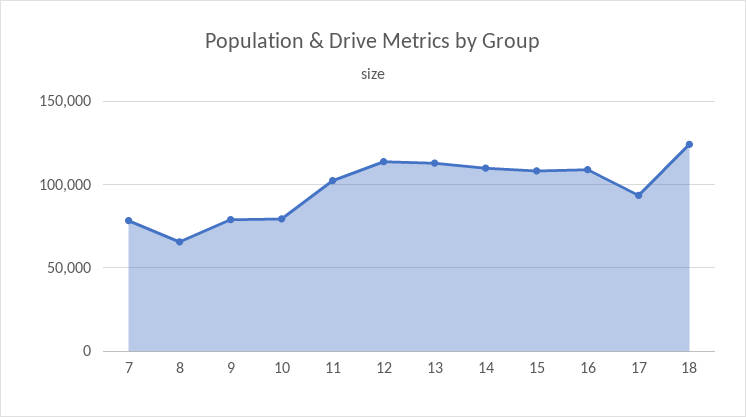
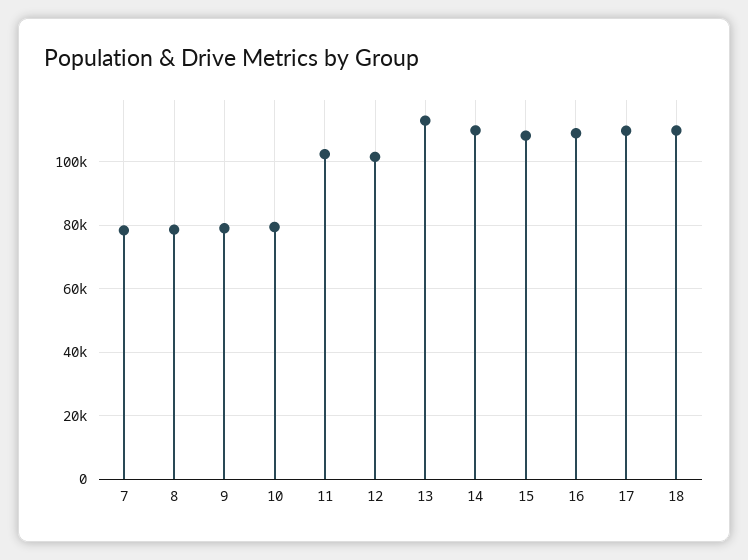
  {
    "7": 78000,
-   "8": 65000,
+   "8": 78000,
    "9": 78000,
    "10": 80000,
    "11": 102000,
-   "12": 115000,
+   "12": 102000,
    "13": 112000,
    "14": 110000,
    "15": 108000,
    "16": 108000,
-   "17": 95000,
+   "17": 110000,
-   "18": 125000
+   "18": 110000
  }

